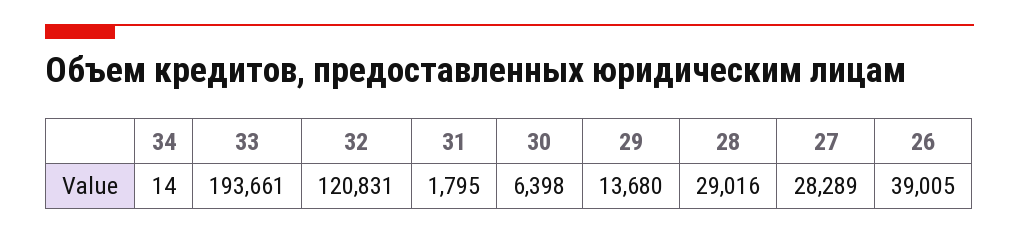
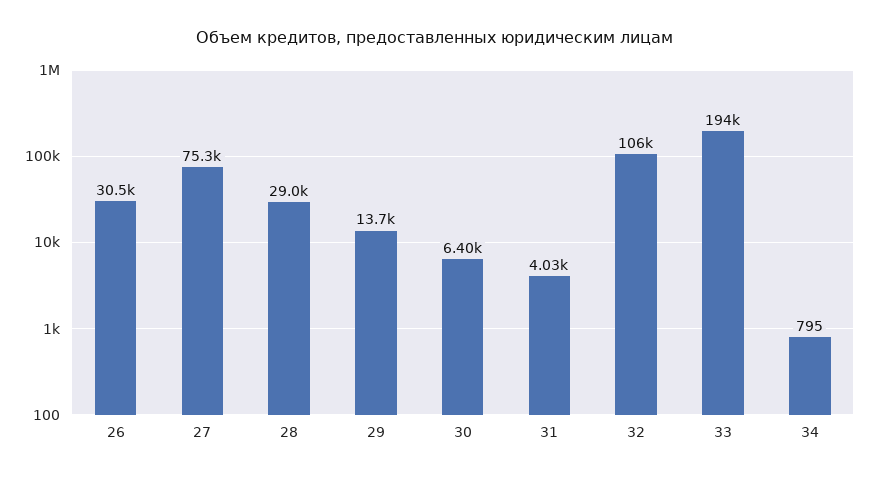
  {
-   "34": 14,
+   "34": 795,
    "33": 193661,
-   "32": 120831,
+   "32": 106000,
-   "31": 1795,
+   "31": 4030,
    "30": 6398,
    "29": 13680,
    "28": 29016,
-   "27": 28289,
+   "27": 75300,
-   "26": 39005
+   "26": 30500
  }

